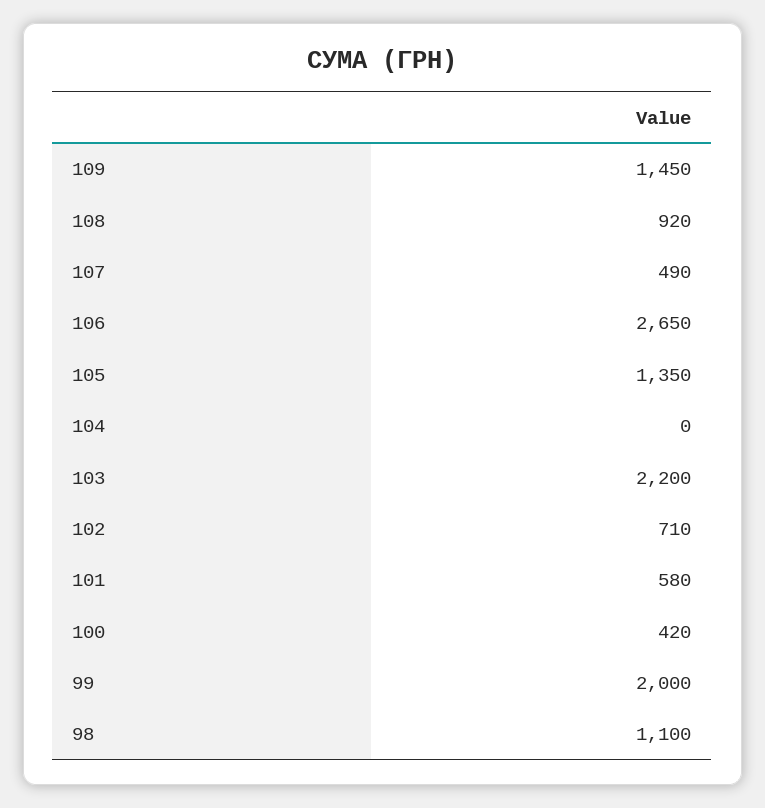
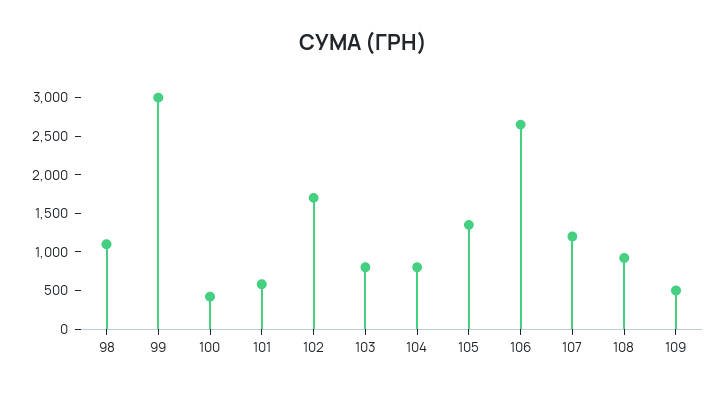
  {
-   "109": 1450,
+   "109": 500,
    "108": 920,
-   "107": 490,
+   "107": 1250,
    "106": 2650,
    "105": 1350,
-   "104": 0,
+   "104": 750,
-   "103": 2200,
+   "103": 750,
-   "102": 710,
+   "102": 1750,
    "101": 580,
    "100": 420,
-   "99": 2000,
+   "99": 3000,
    "98": 1100
  }

